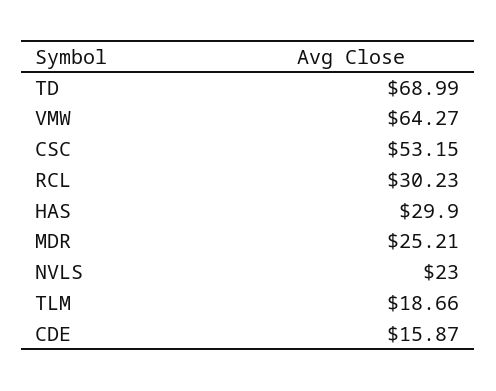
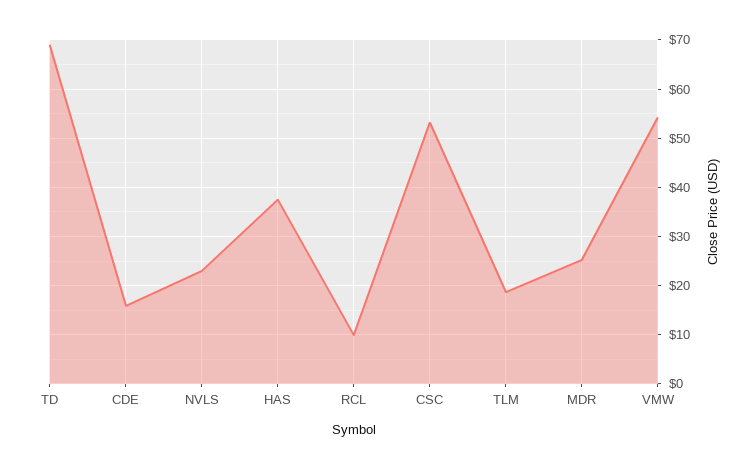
  {
    "TD": 68.99,
-   "VMW": 64.27,
+   "VMW": 54,
    "CSC": 53.15,
-   "RCL": 30.23,
+   "RCL": 10,
-   "HAS": 29.9,
+   "HAS": 38,
    "MDR": 25.21,
    "NVLS": 23,
    "TLM": 18.66,
    "CDE": 15.87
  }

